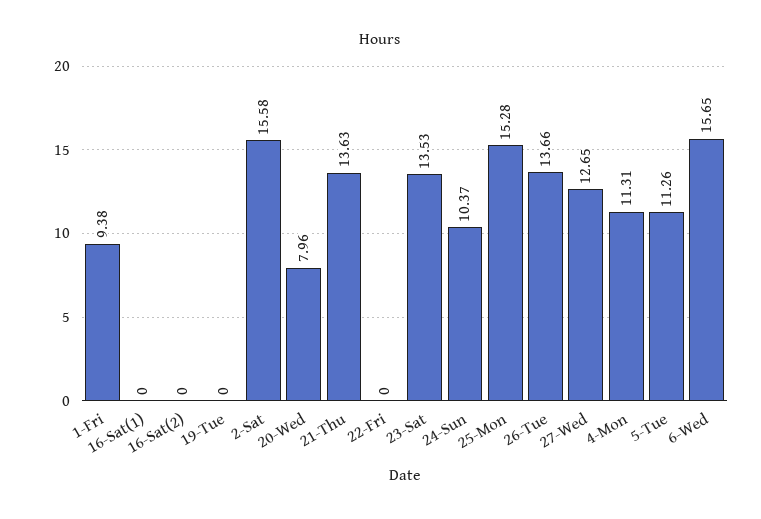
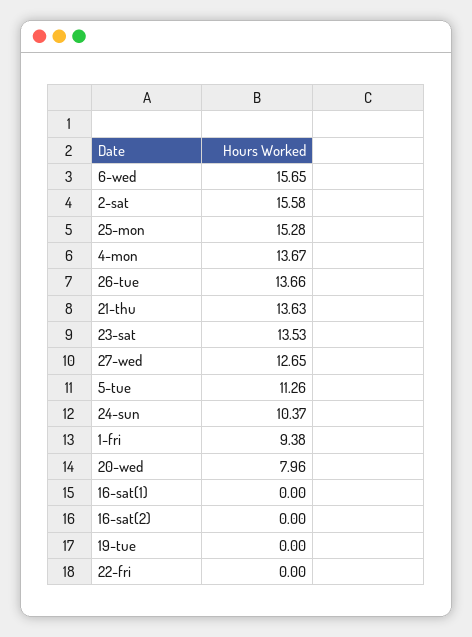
  {
    "1-Fri": 9.38,
    "16-Sat(1)": 0,
    "16-Sat(2)": 0,
    "19-Tue": 0,
    "2-Sat": 15.58,
    "20-Wed": 7.96,
    "21-Thu": 13.63,
    "22-Fri": 0,
    "23-Sat": 13.53,
    "24-Sun": 10.37,
    "25-Mon": 15.28,
    "26-Tue": 13.66,
    "27-Wed": 12.65,
-   "4-Mon": 11.31,
+   "4-Mon": 13.67,
    "5-Tue": 11.26,
    "6-Wed": 15.65
  }

